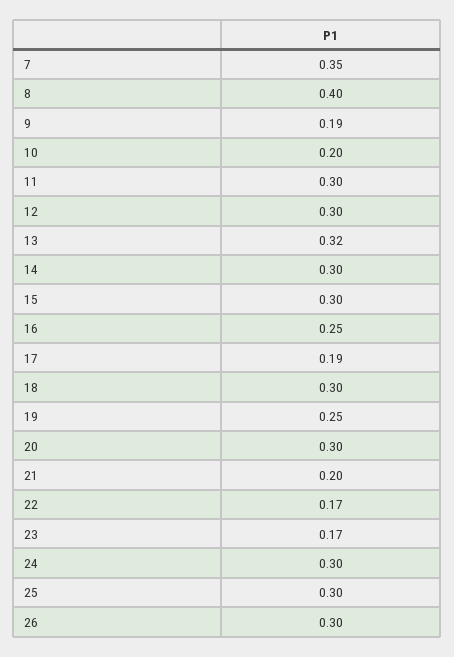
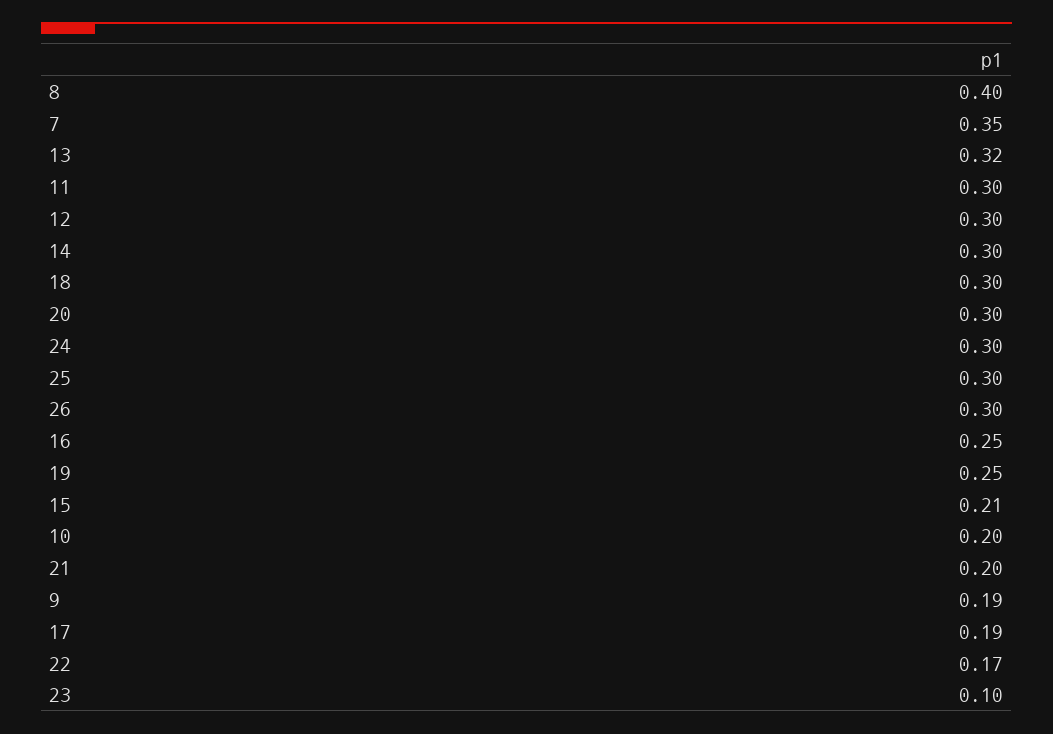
  {
    "7": 0.35,
    "8": 0.4,
    "9": 0.19,
    "10": 0.2,
    "11": 0.3,
    "12": 0.3,
    "13": 0.32,
    "14": 0.3,
-   "15": 0.3,
+   "15": 0.21,
    "16": 0.25,
    "17": 0.19,
    "18": 0.3,
    "19": 0.25,
    "20": 0.3,
    "21": 0.2,
    "22": 0.17,
-   "23": 0.17,
+   "23": 0.1,
    "24": 0.3,
    "25": 0.3,
    "26": 0.3
  }

